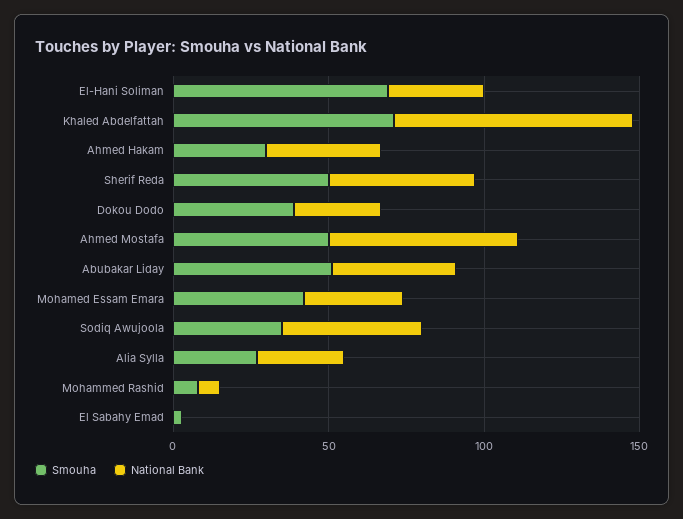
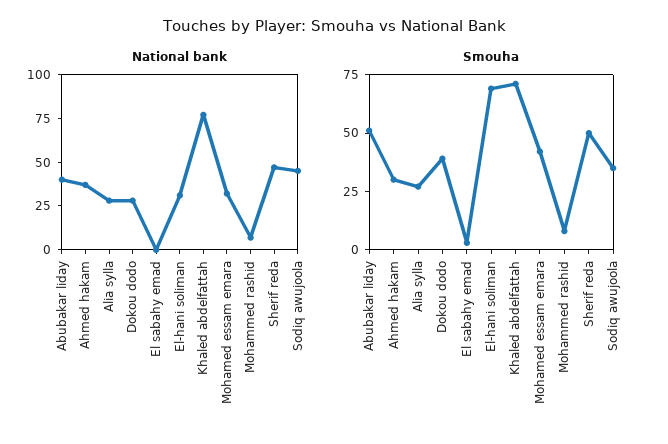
  {
    "Smouha": {
      "El-Hani Soliman": 70,
      "Khaled Abdelfattah": 70,
      "Ahmed Hakam": 30,
      "Sherif Reda": 50,
      "Dokou Dodo": 40,
-     "Ahmed Mostafa": 50,
      "Abubakar Liday": 50,
      "Mohamed Essam Emara": 40,
      "Sodiq Awujoola": 35,
      "Alia Sylla": 25,
      "Mohammed Rashid": 10,
      "El Sabahy Emad": 5
    },
    "National Bank": {
      "El-Hani Soliman": 30,
      "Khaled Abdelfattah": 75,
      "Ahmed Hakam": 35,
      "Sherif Reda": 45,
      "Dokou Dodo": 30,
-     "Ahmed Mostafa": 60,
      "Abubakar Liday": 40,
      "Mohamed Essam Emara": 30,
      "Sodiq Awujoola": 45,
      "Alia Sylla": 30,
      "Mohammed Rashid": 5,
      "El Sabahy Emad": 0
    }
  }

